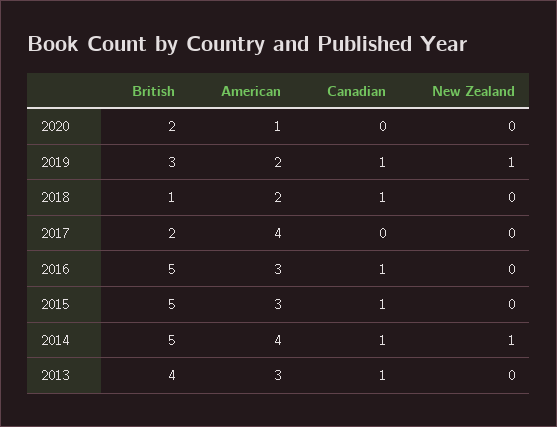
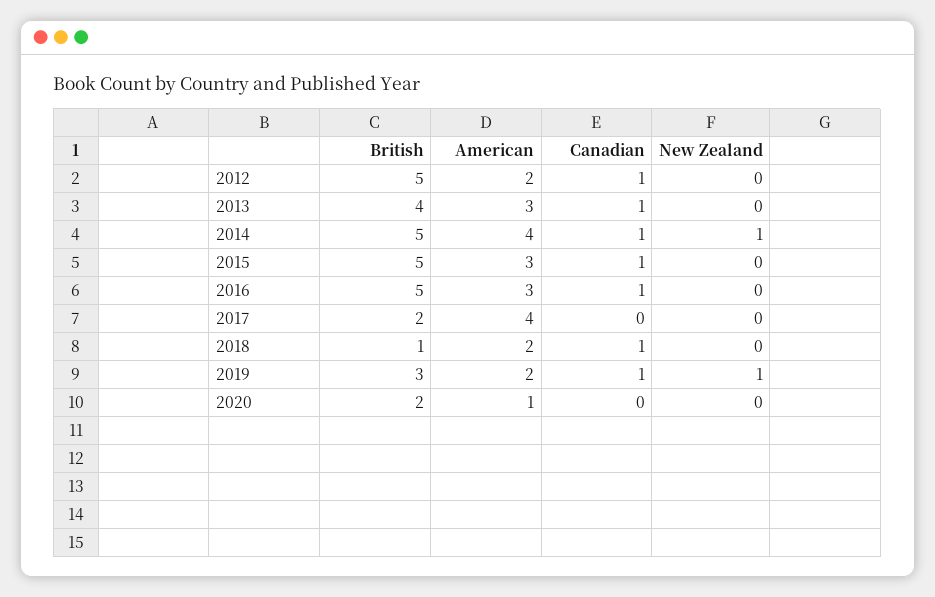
  {
    "British": {
      "2020": 2,
      "2019": 3,
      "2018": 1,
      "2017": 2,
      "2016": 5,
      "2015": 5,
      "2014": 5,
-     "2013": 4
+     "2013": 4,
+     "2012": 5
    },
    "American": {
      "2020": 1,
      "2019": 2,
      "2018": 2,
      "2017": 4,
      "2016": 3,
      "2015": 3,
      "2014": 4,
-     "2013": 3
+     "2013": 3,
+     "2012": 2
    },
    "Canadian": {
      "2020": 0,
      "2019": 1,
      "2018": 1,
      "2017": 0,
      "2016": 1,
      "2015": 1,
      "2014": 1,
-     "2013": 1
+     "2013": 1,
+     "2012": 1
    },
    "New Zealand": {
      "2020": 0,
      "2019": 1,
      "2018": 0,
      "2017": 0,
      "2016": 0,
      "2015": 0,
      "2014": 1,
-     "2013": 0
+     "2013": 0,
+     "2012": 0
    }
  }

